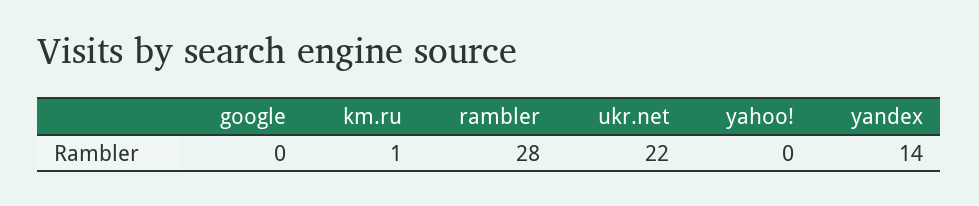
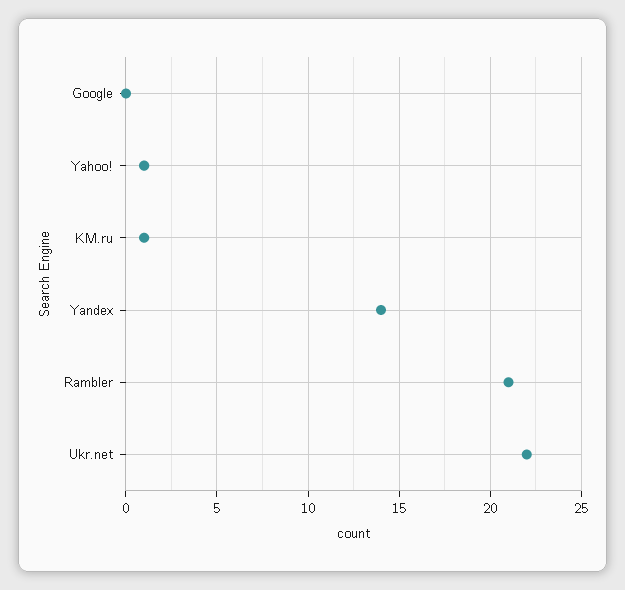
  {
    "google": 0,
    "km.ru": 1,
-   "rambler": 28,
+   "rambler": 21,
    "ukr.net": 22,
-   "yahoo!": 0,
+   "yahoo!": 1,
    "yandex": 14
  }

